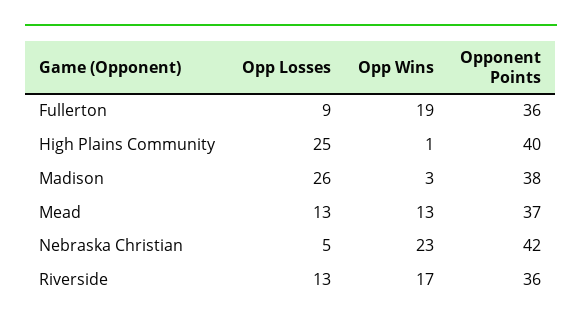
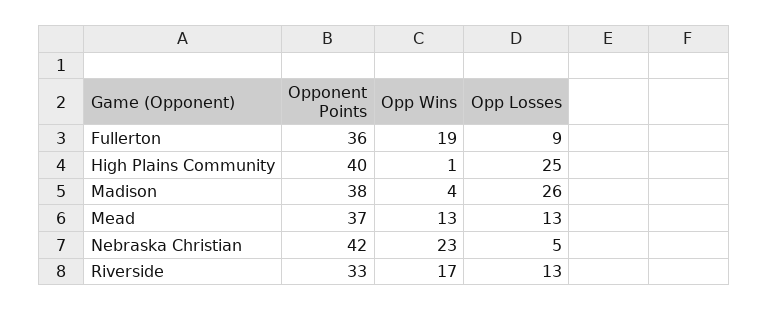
  {
    "Opp Losses": {
      "Fullerton": 9,
      "High Plains Community": 25,
      "Madison": 26,
      "Mead": 13,
      "Nebraska Christian": 5,
      "Riverside": 13
    },
    "Opp Wins": {
      "Fullerton": 19,
      "High Plains Community": 1,
-     "Madison": 3,
+     "Madison": 4,
      "Mead": 13,
      "Nebraska Christian": 23,
      "Riverside": 17
    },
    "Opponent Points": {
      "Fullerton": 36,
      "High Plains Community": 40,
      "Madison": 38,
      "Mead": 37,
      "Nebraska Christian": 42,
-     "Riverside": 36
+     "Riverside": 33
    }
  }

